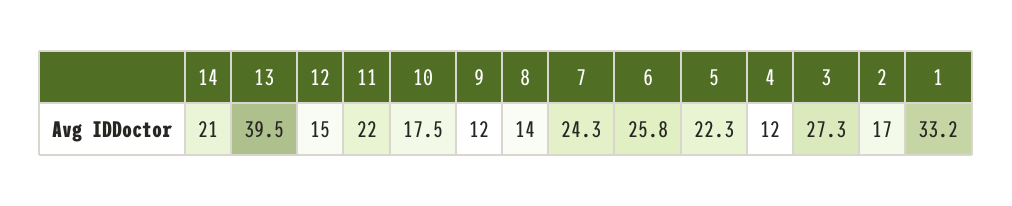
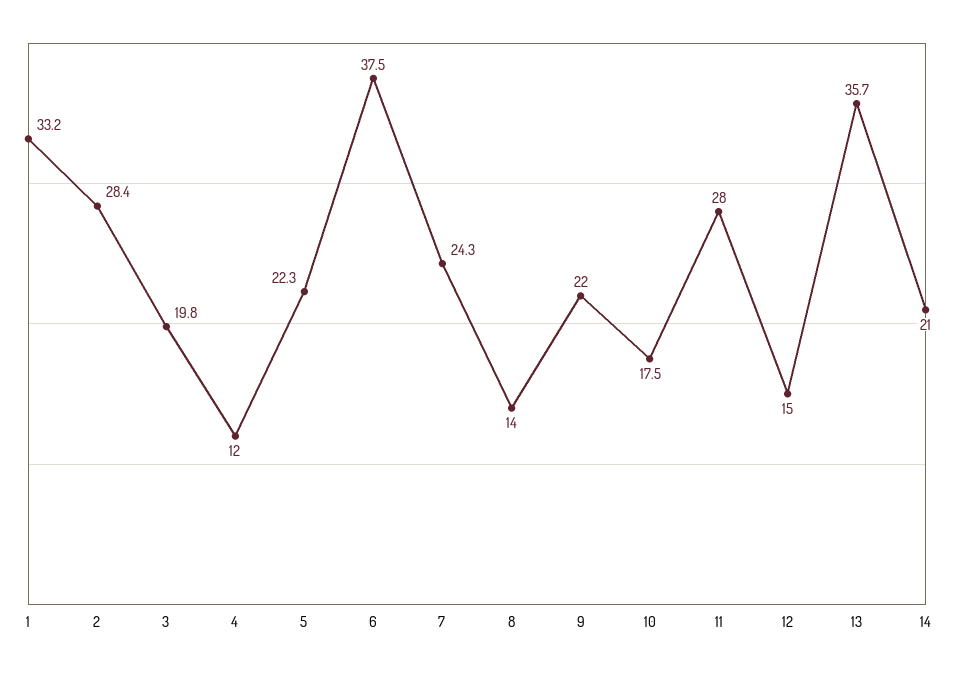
  {
    "14": 21,
-   "13": 39.5,
+   "13": 35.7,
    "12": 15,
-   "11": 22,
+   "11": 28,
    "10": 17.5,
-   "9": 12,
+   "9": 22,
    "8": 14,
    "7": 24.3,
-   "6": 25.8,
+   "6": 37.5,
    "5": 22.3,
    "4": 12,
-   "3": 27.3,
+   "3": 19.8,
-   "2": 17,
+   "2": 28.4,
    "1": 33.2
  }

